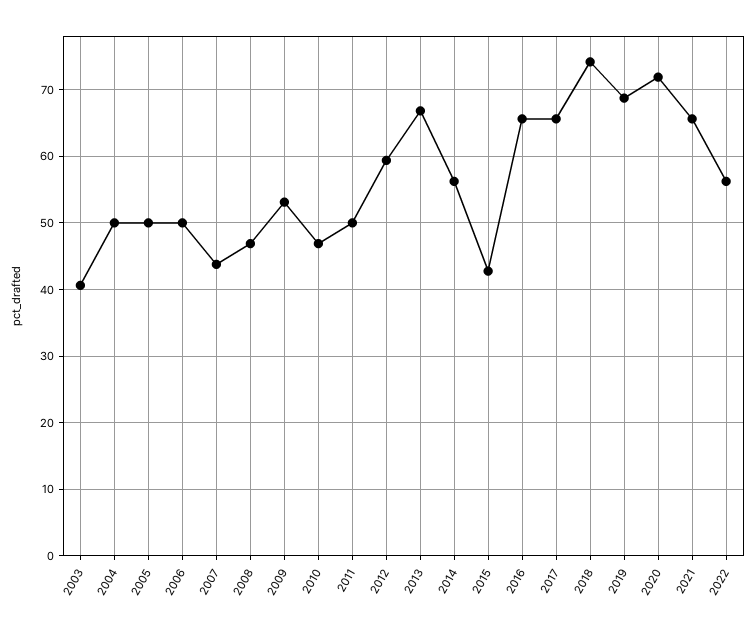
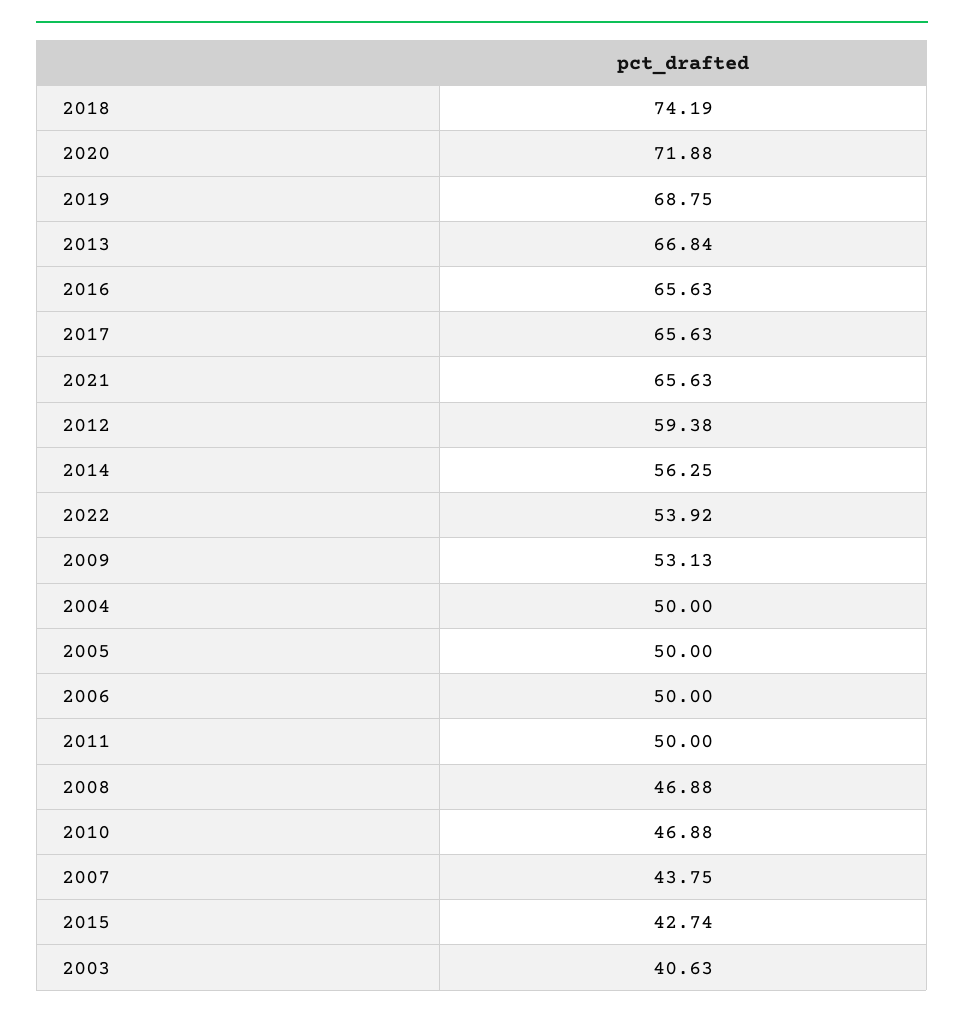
  {
    "2003": 40.63,
    "2004": 50,
    "2005": 50,
    "2006": 50,
    "2007": 43.75,
    "2008": 46.88,
    "2009": 53.13,
    "2010": 46.88,
    "2011": 50,
    "2012": 59.38,
    "2013": 66.84,
    "2014": 56.25,
    "2015": 42.74,
    "2016": 65.63,
    "2017": 65.63,
    "2018": 74.19,
    "2019": 68.75,
    "2020": 71.88,
    "2021": 65.63,
-   "2022": 56
+   "2022": 53.92
  }

